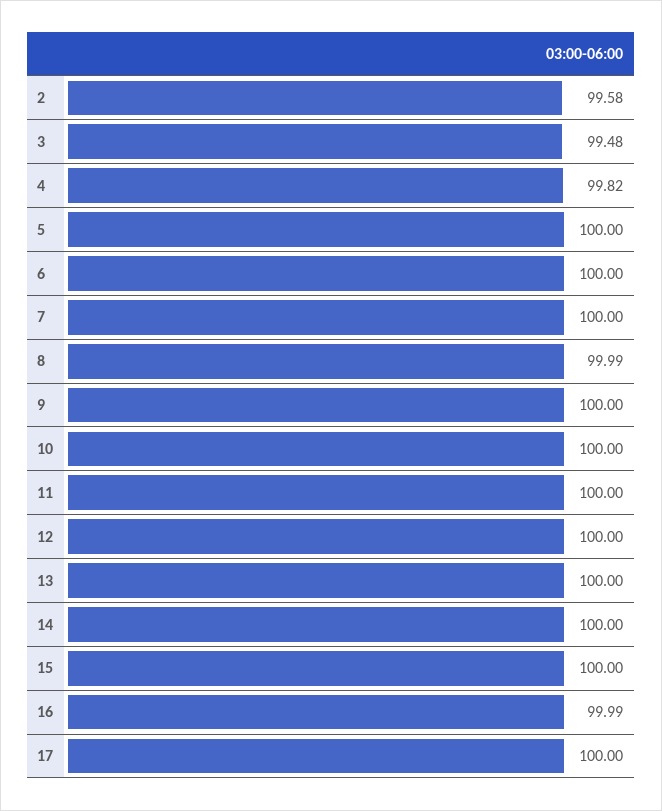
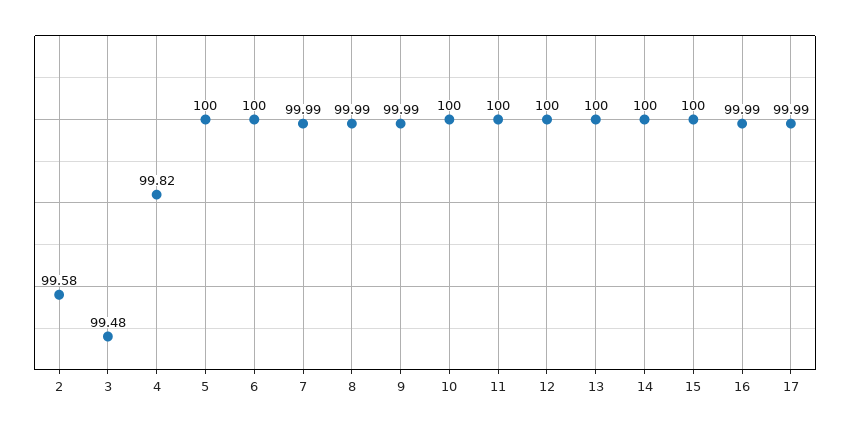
  {
    "2": 99.58,
    "3": 99.48,
    "4": 99.82,
    "5": 100,
    "6": 100,
-   "7": 100,
+   "7": 99.99,
    "8": 99.99,
-   "9": 100,
+   "9": 99.99,
    "10": 100,
    "11": 100,
    "12": 100,
    "13": 100,
    "14": 100,
    "15": 100,
    "16": 99.99,
-   "17": 100
+   "17": 99.99
  }

